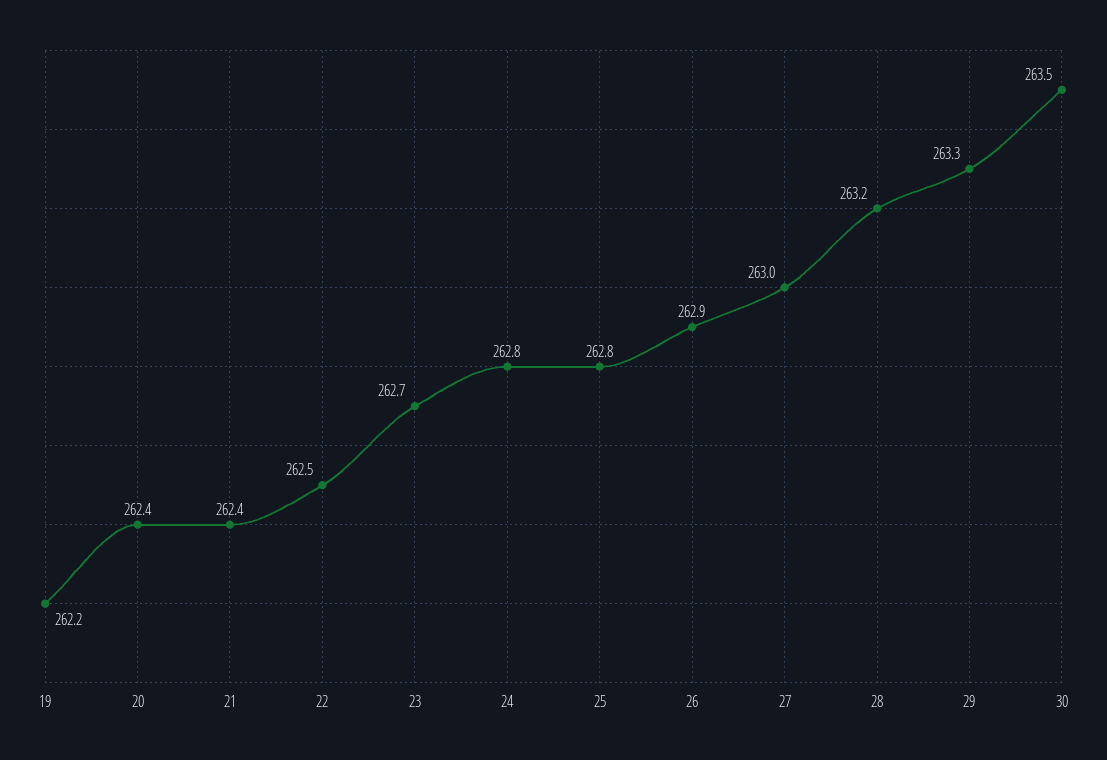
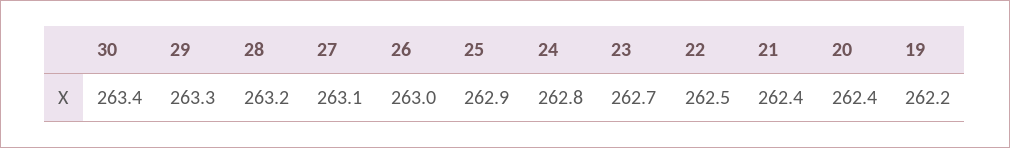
  {
    "19": 262.2,
    "20": 262.4,
    "21": 262.4,
    "22": 262.5,
    "23": 262.7,
    "24": 262.8,
-   "25": 262.8,
+   "25": 262.9,
-   "26": 262.9,
+   "26": 263,
-   "27": 263,
+   "27": 263.1,
    "28": 263.2,
    "29": 263.3,
-   "30": 263.5
+   "30": 263.4
  }

